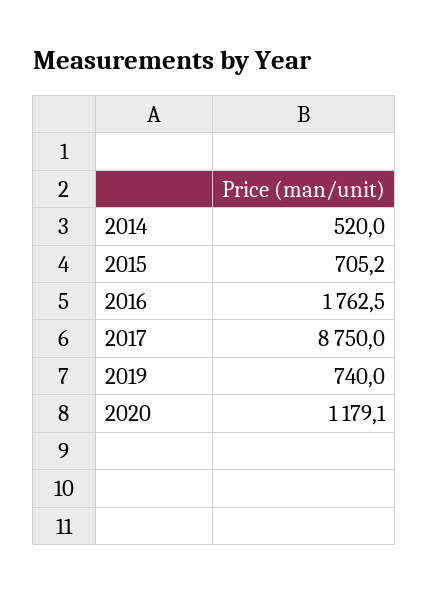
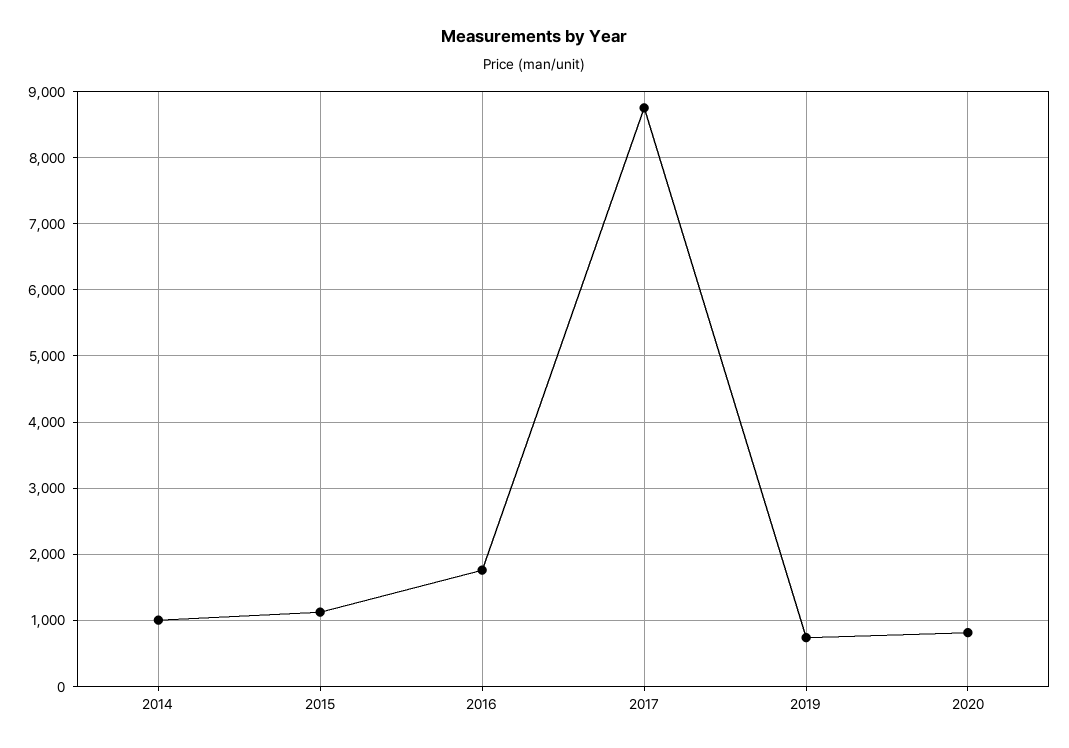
  {
-   "2014": 520,
+   "2014": 1000,
-   "2015": 705.2,
+   "2015": 1100,
    "2016": 1762.5,
    "2017": 8750,
    "2019": 740,
-   "2020": 1179.1
+   "2020": 800
  }

